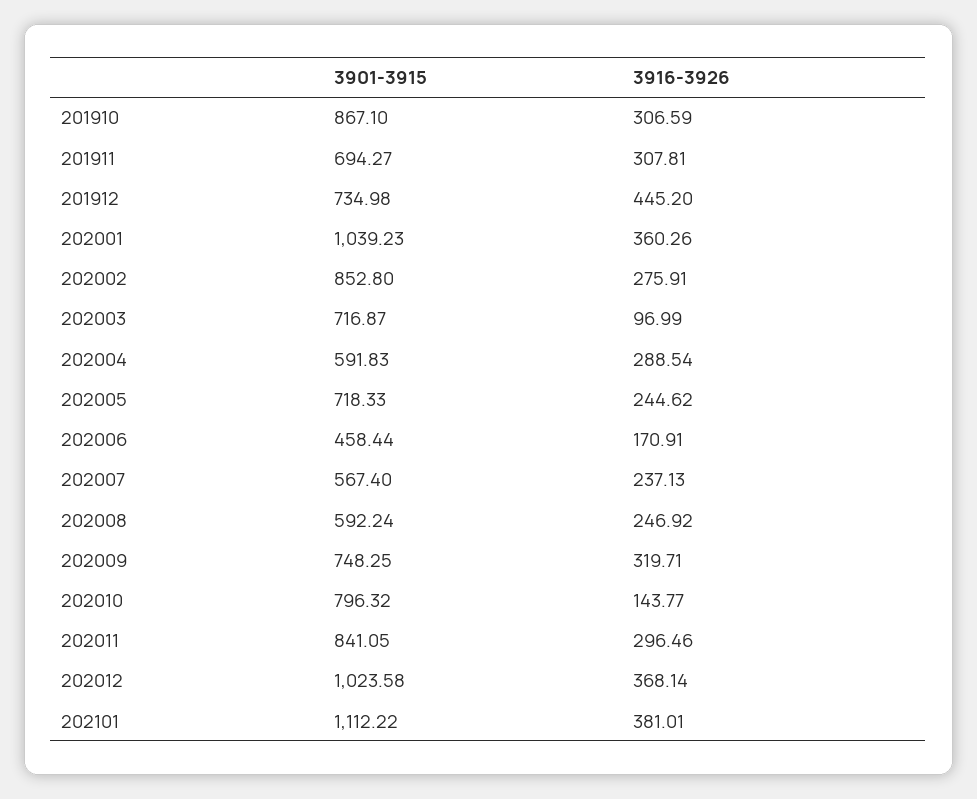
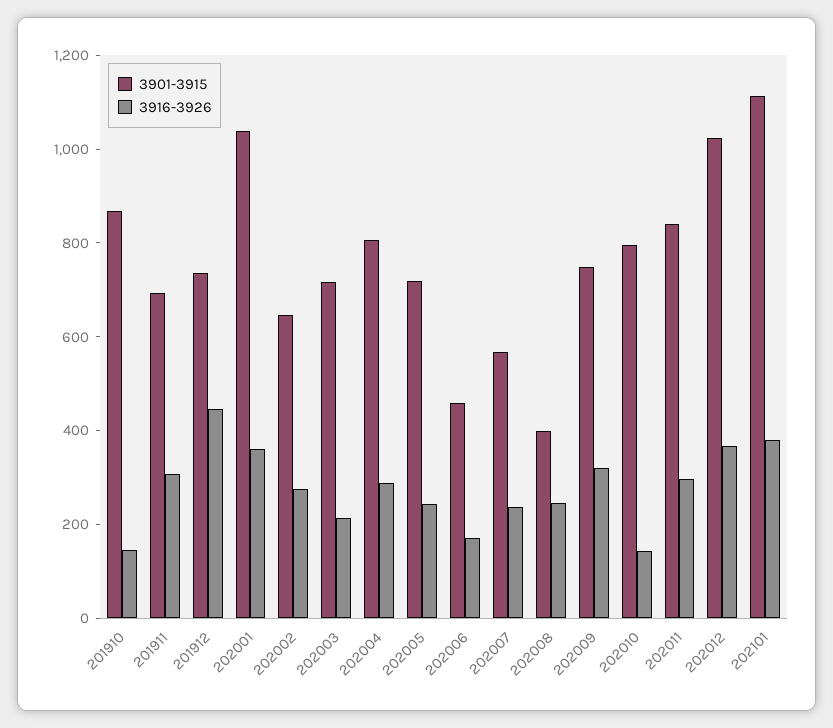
  {
    "3901-3915": {
      "201910": 867.1,
      "201911": 694.27,
      "201912": 734.98,
      "202001": 1039.23,
-     "202002": 852.8,
+     "202002": 650,
      "202003": 716.87,
-     "202004": 591.83,
+     "202004": 800,
      "202005": 718.33,
      "202006": 458.44,
      "202007": 567.4,
-     "202008": 592.24,
+     "202008": 400,
      "202009": 748.25,
      "202010": 796.32,
      "202011": 841.05,
      "202012": 1023.58,
      "202101": 1112.22
    },
    "3916-3926": {
-     "201910": 306.59,
+     "201910": 150,
      "201911": 307.81,
      "201912": 445.2,
      "202001": 360.26,
      "202002": 275.91,
-     "202003": 96.99,
+     "202003": 200,
      "202004": 288.54,
      "202005": 244.62,
      "202006": 170.91,
      "202007": 237.13,
      "202008": 246.92,
      "202009": 319.71,
      "202010": 143.77,
      "202011": 296.46,
      "202012": 368.14,
      "202101": 381.01
    }
  }

